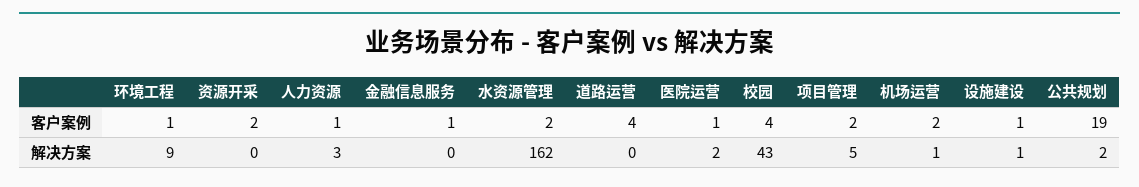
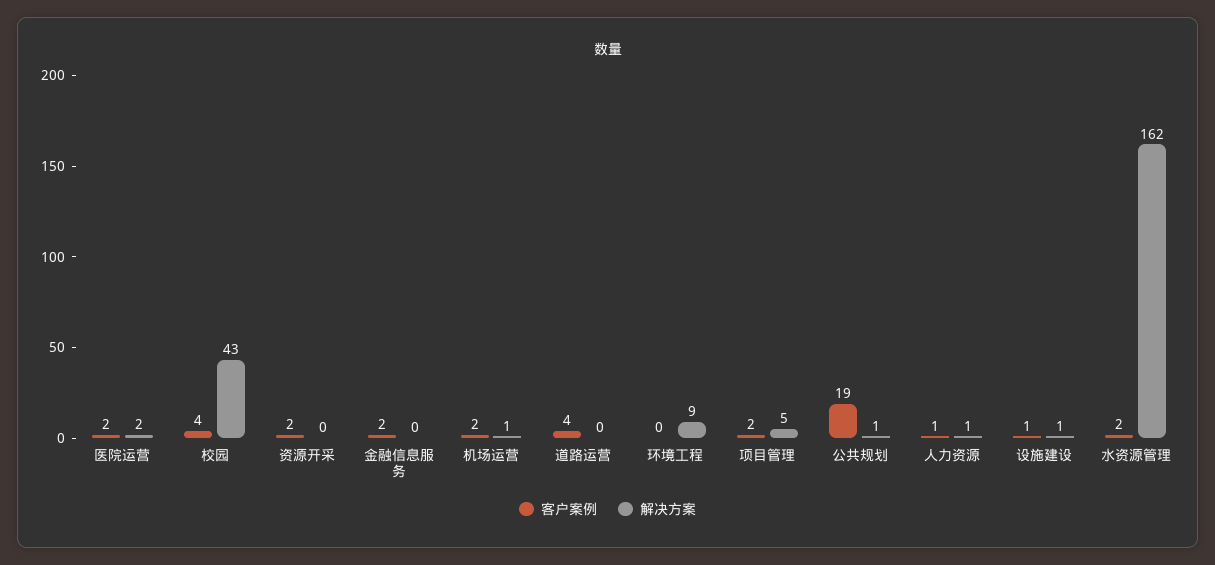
  {
    "客户案例": {
-     "环境工程": 1,
+     "环境工程": 0,
      "资源开采": 2,
      "人力资源": 1,
-     "金融信息服务": 1,
+     "金融信息服务": 2,
      "水资源管理": 2,
      "道路运营": 4,
-     "医院运营": 1,
+     "医院运营": 2,
      "校园": 4,
      "项目管理": 2,
      "机场运营": 2,
      "设施建设": 1,
      "公共规划": 19
    },
    "解决方案": {
      "环境工程": 9,
      "资源开采": 0,
-     "人力资源": 3,
+     "人力资源": 1,
      "金融信息服务": 0,
      "水资源管理": 162,
      "道路运营": 0,
      "医院运营": 2,
      "校园": 43,
      "项目管理": 5,
      "机场运营": 1,
      "设施建设": 1,
-     "公共规划": 2
+     "公共规划": 1
    }
  }

